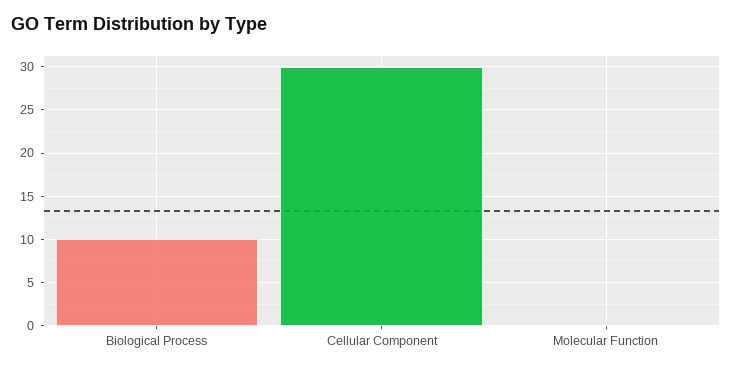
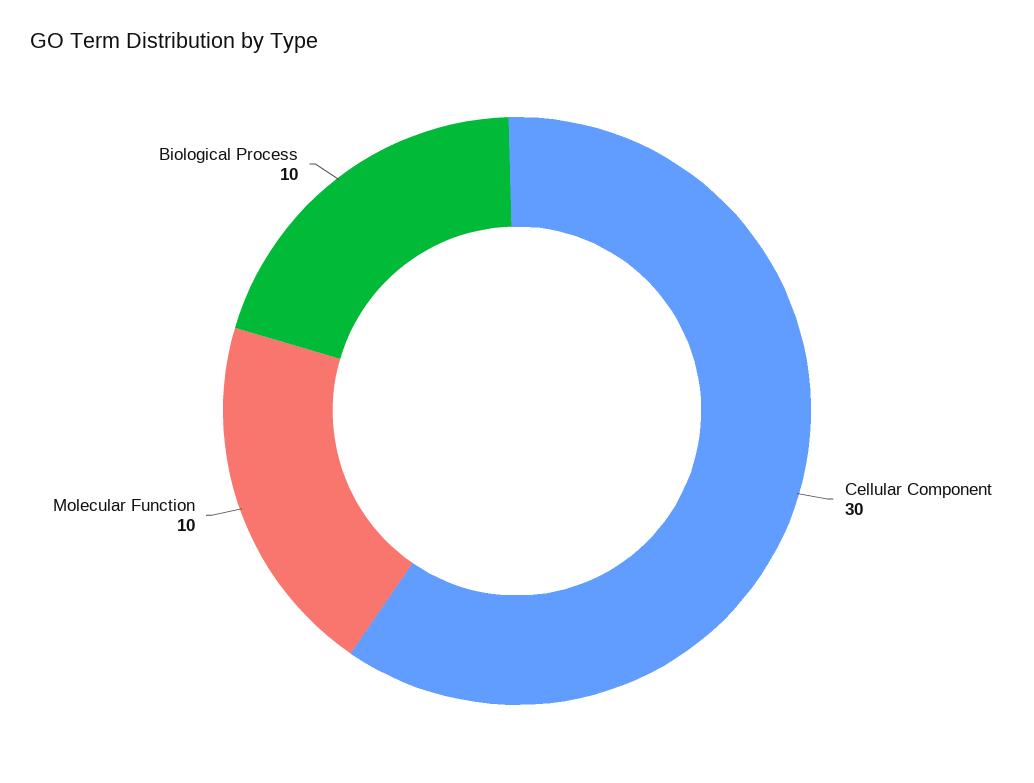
  {
    "Biological Process": 10,
    "Cellular Component": 30,
-   "Molecular Function": 0
+   "Molecular Function": 10
  }

